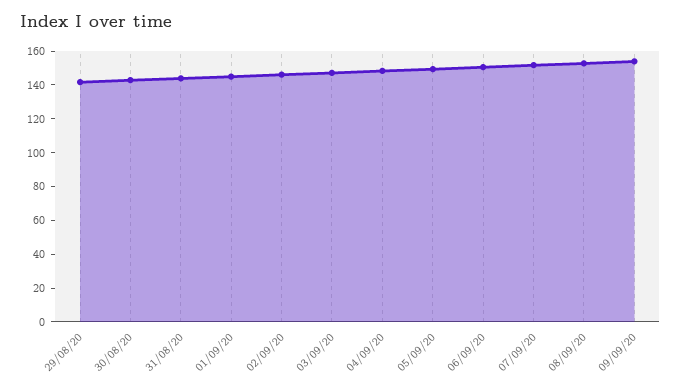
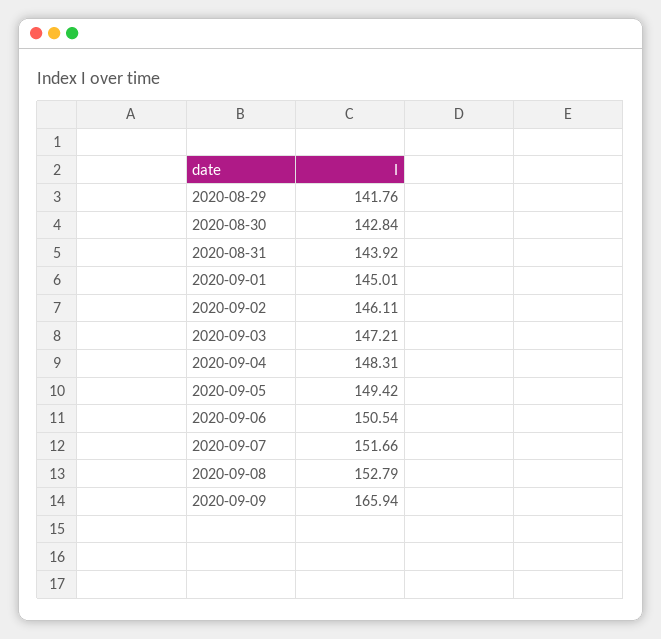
  {
    "29/08/20": 141.76,
    "30/08/20": 142.84,
    "31/08/20": 143.92,
    "01/09/20": 145.01,
    "02/09/20": 146.11,
    "03/09/20": 147.21,
    "04/09/20": 148.31,
    "05/09/20": 149.42,
    "06/09/20": 150.54,
    "07/09/20": 151.66,
    "08/09/20": 152.79,
-   "09/09/20": 155
+   "09/09/20": 165.94
  }

